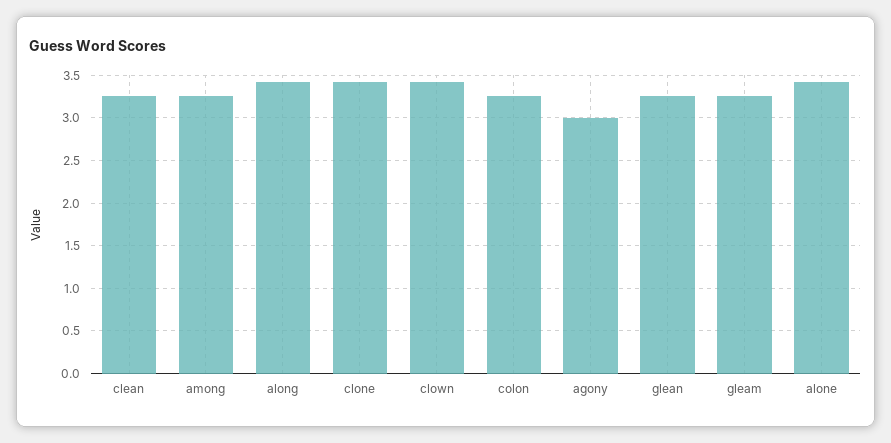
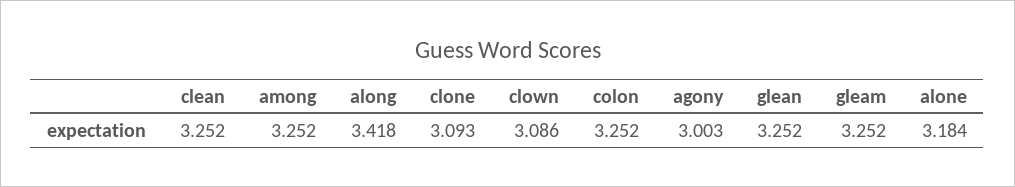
  {
    "clean": 3.252,
    "among": 3.252,
    "along": 3.418,
-   "clone": 3.4,
+   "clone": 3.093,
-   "clown": 3.4,
+   "clown": 3.086,
    "colon": 3.252,
    "agony": 3.003,
    "glean": 3.252,
    "gleam": 3.252,
-   "alone": 3.4
+   "alone": 3.184
  }

